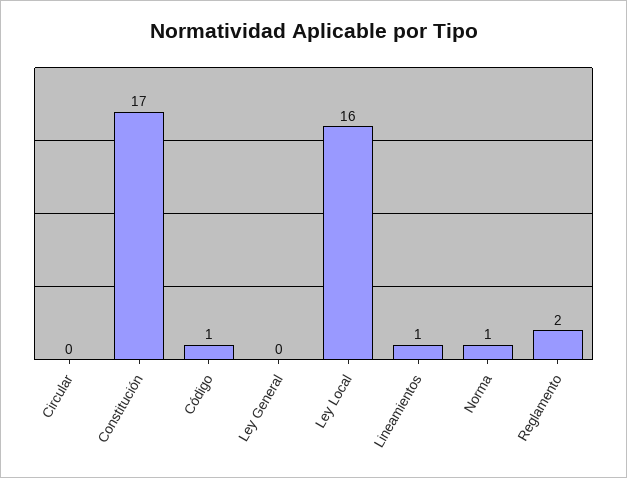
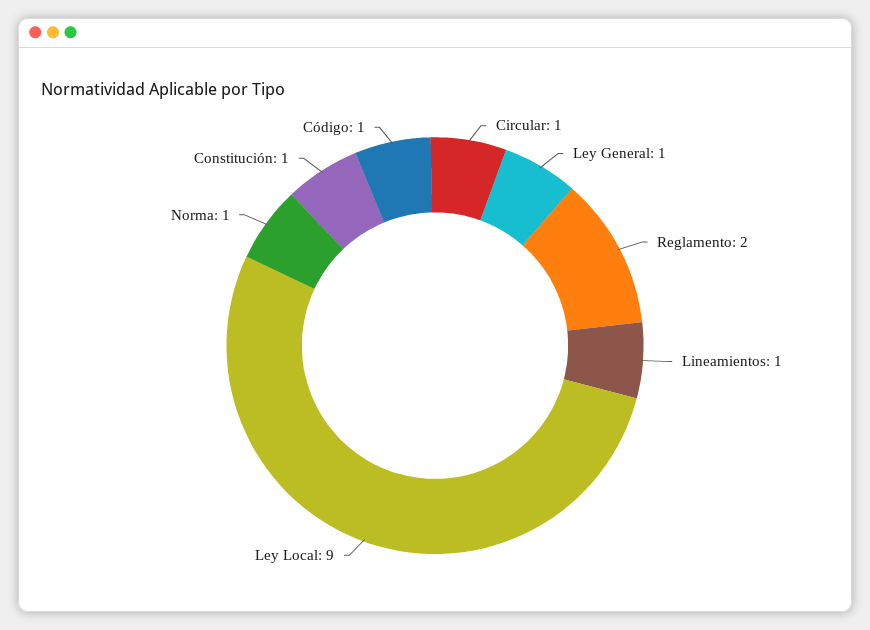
  {
-   "Circular": 0,
+   "Circular": 1,
-   "Constitución": 17,
+   "Constitución": 1,
    "Código": 1,
-   "Ley General": 0,
+   "Ley General": 1,
-   "Ley Local": 16,
+   "Ley Local": 9,
    "Lineamientos": 1,
    "Norma": 1,
    "Reglamento": 2
  }

